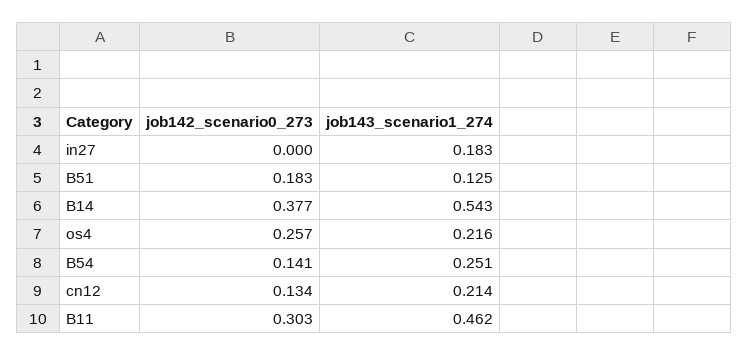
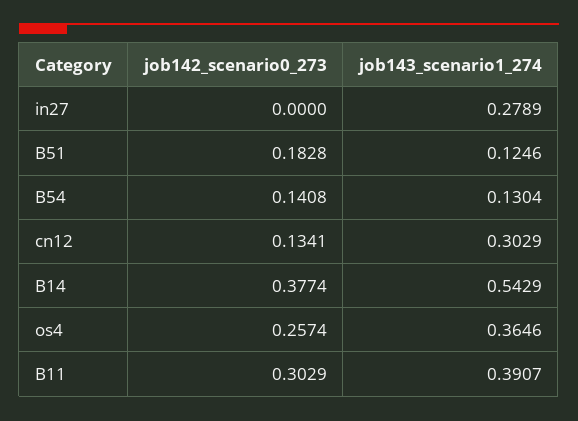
  {
    "job142_scenario0_273": {
      "in27": 0,
      "B51": 0.1828,
      "B14": 0.3774,
      "os4": 0.2574,
      "B54": 0.1408,
      "cn12": 0.1341,
      "B11": 0.3029
    },
    "job143_scenario1_274": {
-     "in27": 0.183,
+     "in27": 0.2789,
      "B51": 0.1246,
      "B14": 0.5429,
-     "os4": 0.216,
+     "os4": 0.3646,
-     "B54": 0.251,
+     "B54": 0.1304,
-     "cn12": 0.214,
+     "cn12": 0.3029,
-     "B11": 0.462
+     "B11": 0.3907
    }
  }

